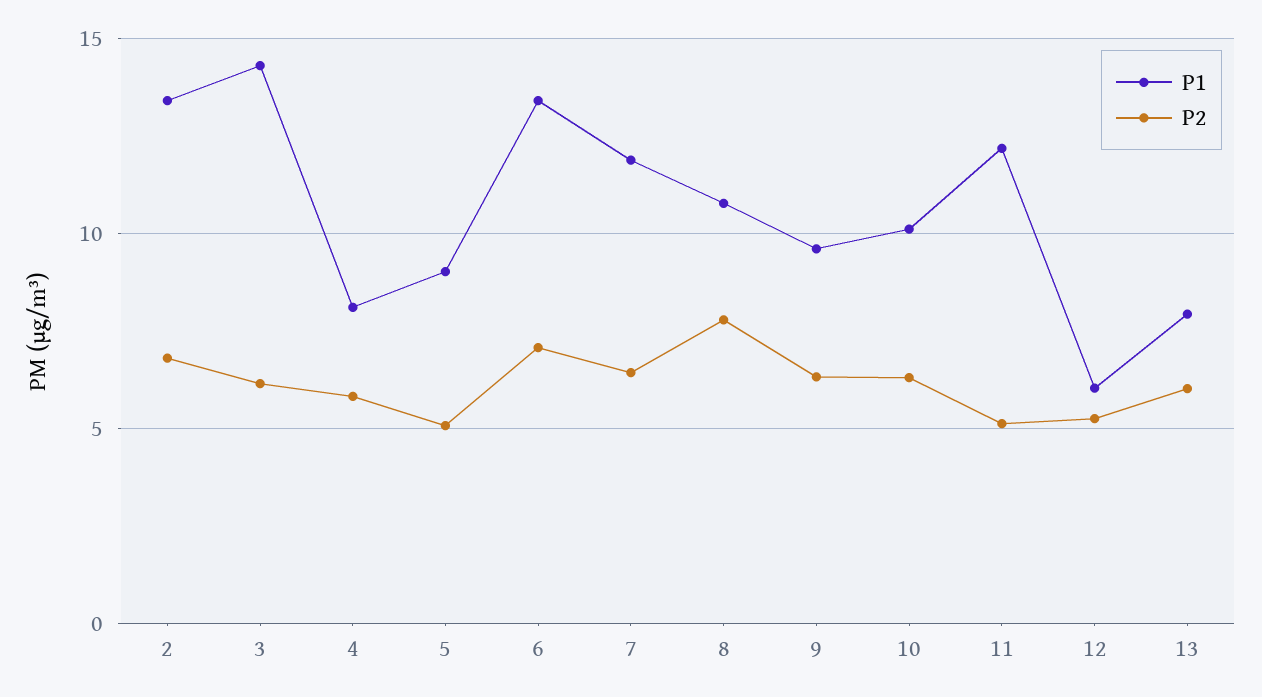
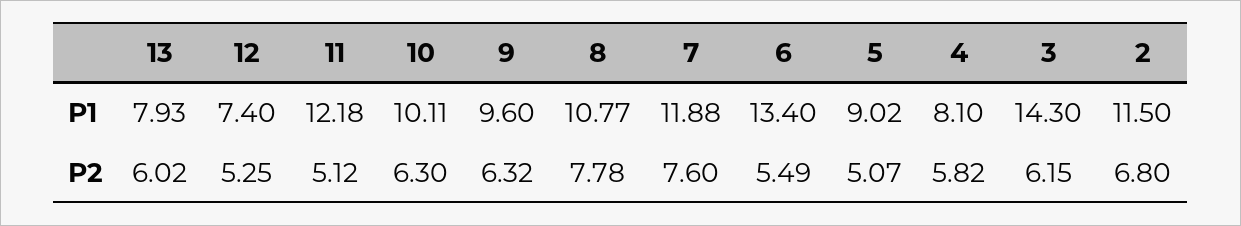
  {
    "P1": {
-     "2": 13.5,
+     "2": 11.5,
      "3": 14.3,
      "4": 8.1,
      "5": 9.02,
      "6": 13.4,
      "7": 11.88,
      "8": 10.77,
      "9": 9.6,
      "10": 10.11,
      "11": 12.18,
-     "12": 6,
+     "12": 7.4,
      "13": 7.93
    },
    "P2": {
      "2": 6.8,
      "3": 6.15,
      "4": 5.82,
      "5": 5.07,
-     "6": 7,
+     "6": 5.49,
-     "7": 6.5,
+     "7": 7.6,
      "8": 7.78,
      "9": 6.32,
      "10": 6.3,
      "11": 5.12,
      "12": 5.25,
      "13": 6.02
    }
  }

